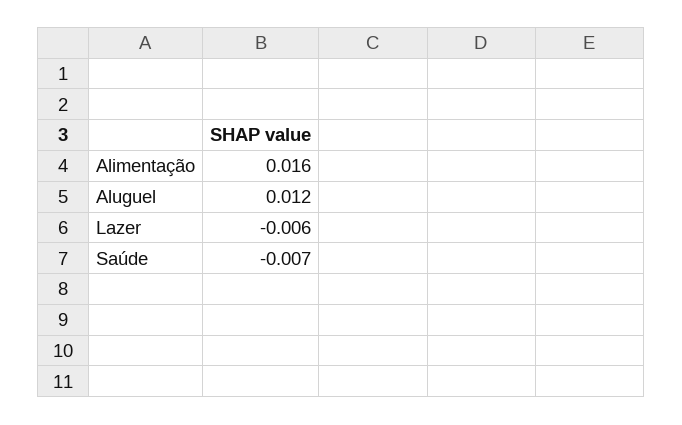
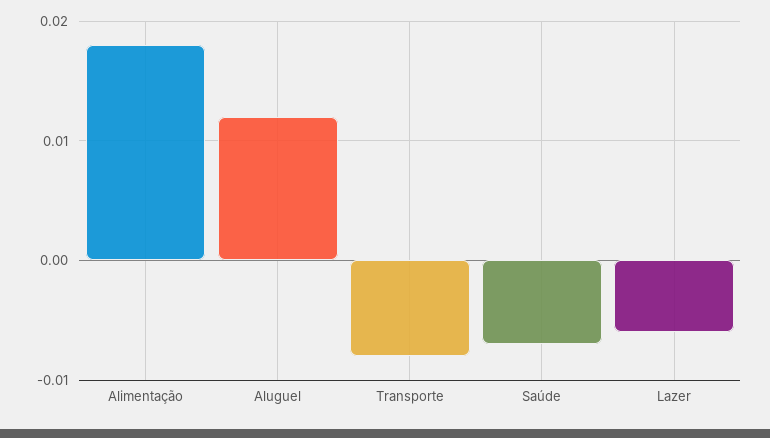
  {
-   "Alimentação": 0.016,
+   "Alimentação": 0.018,
    "Aluguel": 0.012,
    "Lazer": -0.006,
-   "Saúde": -0.007
+   "Saúde": -0.007,
+   "Transporte": -0.008
  }

